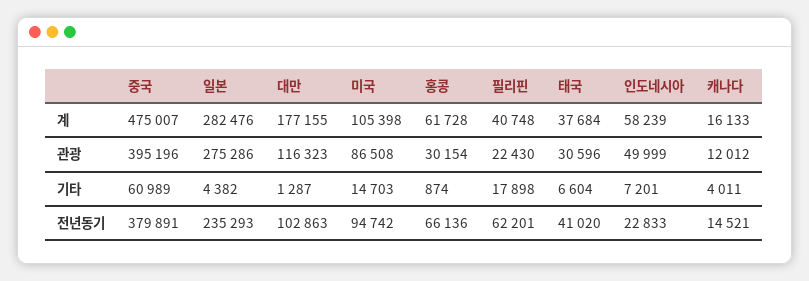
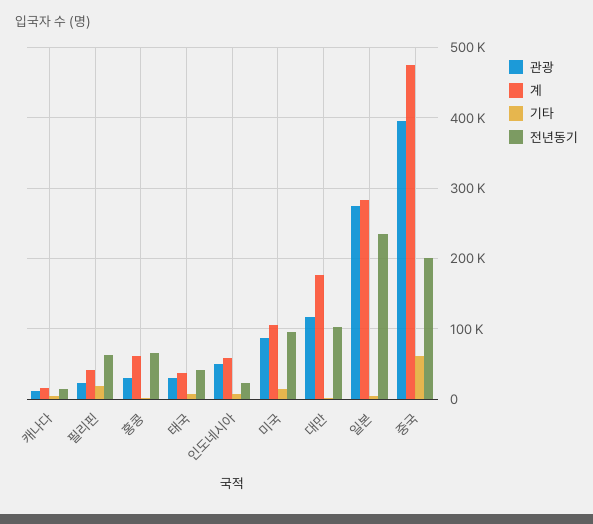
  {
    "계": {
      "중국": 475007,
      "일본": 282476,
      "대만": 177155,
      "미국": 105398,
      "홍콩": 61728,
      "필리핀": 40748,
      "태국": 37684,
      "인도네시아": 58239,
      "캐나다": 16133
    },
    "관광": {
      "중국": 395196,
      "일본": 275286,
      "대만": 116323,
      "미국": 86508,
      "홍콩": 30154,
      "필리핀": 22430,
      "태국": 30596,
      "인도네시아": 49999,
      "캐나다": 12012
    },
    "기타": {
      "중국": 60989,
      "일본": 4382,
      "대만": 1287,
      "미국": 14703,
      "홍콩": 874,
      "필리핀": 17898,
      "태국": 6604,
      "인도네시아": 7201,
      "캐나다": 4011
    },
    "전년동기": {
-     "중국": 379891,
+     "중국": 200000,
      "일본": 235293,
      "대만": 102863,
      "미국": 94742,
      "홍콩": 66136,
      "필리핀": 62201,
      "태국": 41020,
      "인도네시아": 22833,
      "캐나다": 14521
    }
  }

